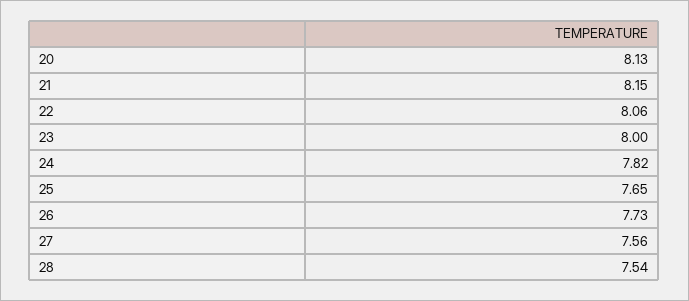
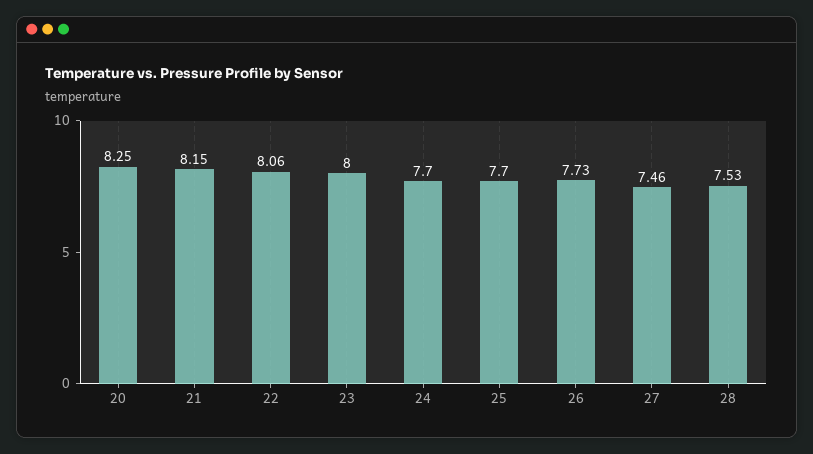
  {
-   "20": 8.13,
+   "20": 8.25,
    "21": 8.15,
    "22": 8.06,
    "23": 8,
-   "24": 7.82,
+   "24": 7.7,
-   "25": 7.65,
+   "25": 7.7,
    "26": 7.73,
-   "27": 7.56,
+   "27": 7.46,
-   "28": 7.54
+   "28": 7.53
  }

